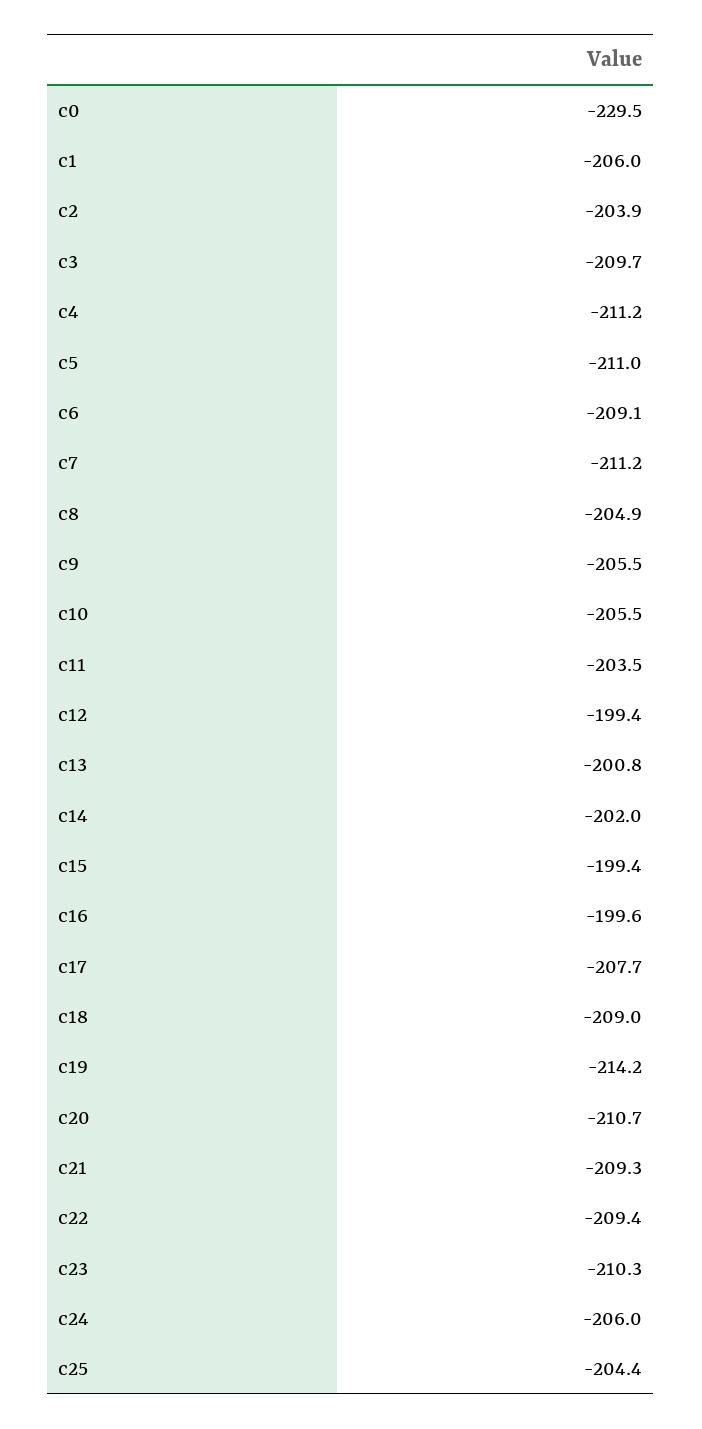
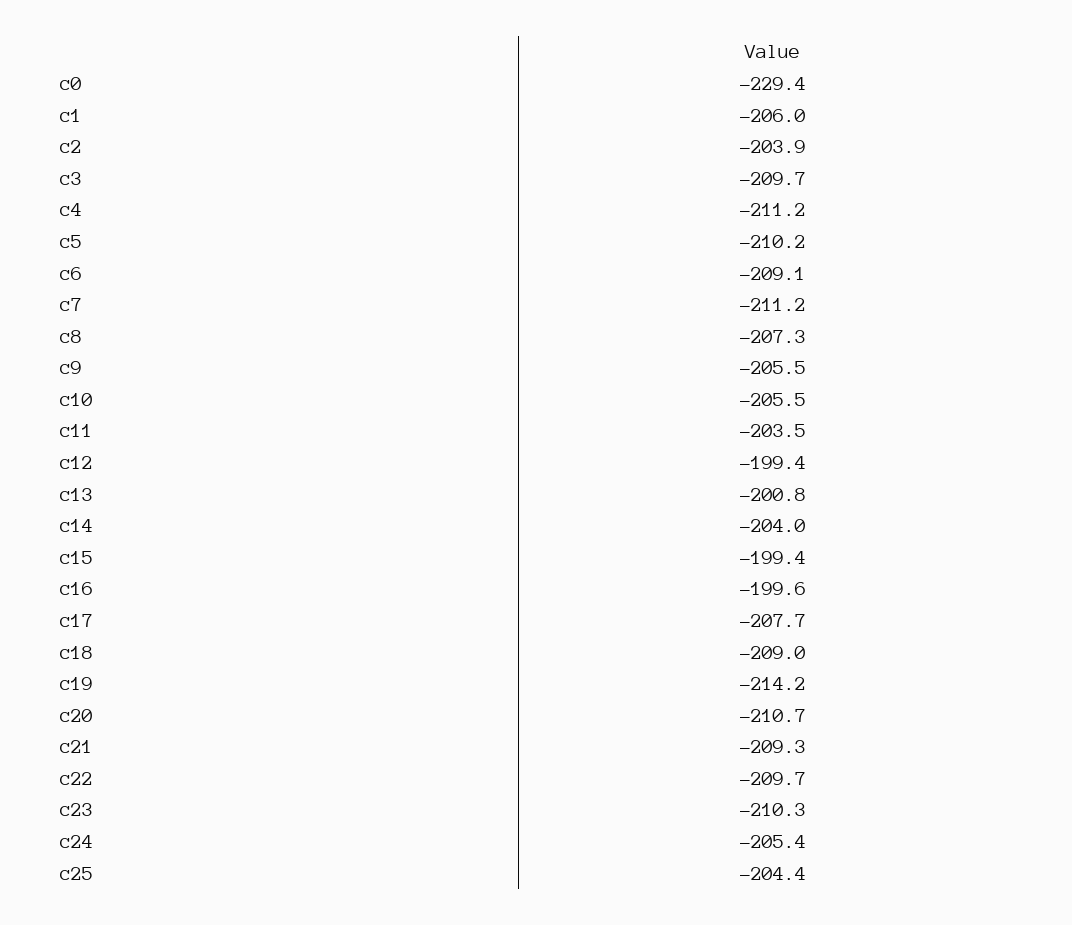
  {
-   "c0": -229.5,
+   "c0": -229.4,
    "c1": -206,
    "c2": -203.9,
    "c3": -209.7,
    "c4": -211.2,
-   "c5": -211,
+   "c5": -210.2,
    "c6": -209.1,
    "c7": -211.2,
-   "c8": -204.9,
+   "c8": -207.3,
    "c9": -205.5,
    "c10": -205.5,
    "c11": -203.5,
    "c12": -199.4,
    "c13": -200.8,
-   "c14": -202,
+   "c14": -204,
    "c15": -199.4,
    "c16": -199.6,
    "c17": -207.7,
    "c18": -209,
    "c19": -214.2,
    "c20": -210.7,
    "c21": -209.3,
-   "c22": -209.4,
+   "c22": -209.7,
    "c23": -210.3,
-   "c24": -206,
+   "c24": -205.4,
    "c25": -204.4
  }

